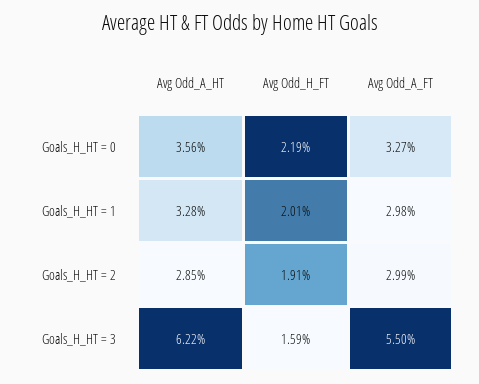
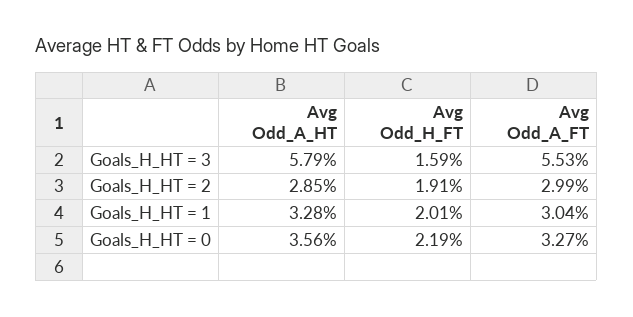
  {
    "Avg Odd_A_HT": {
      "Goals_H_HT = 0": 3.56,
      "Goals_H_HT = 1": 3.28,
      "Goals_H_HT = 2": 2.85,
-     "Goals_H_HT = 3": 6.22
+     "Goals_H_HT = 3": 5.79
    },
    "Avg Odd_H_FT": {
      "Goals_H_HT = 0": 2.19,
      "Goals_H_HT = 1": 2.01,
      "Goals_H_HT = 2": 1.91,
      "Goals_H_HT = 3": 1.59
    },
    "Avg Odd_A_FT": {
      "Goals_H_HT = 0": 3.27,
-     "Goals_H_HT = 1": 2.98,
+     "Goals_H_HT = 1": 3.04,
      "Goals_H_HT = 2": 2.99,
-     "Goals_H_HT = 3": 5.5
+     "Goals_H_HT = 3": 5.53
    }
  }

